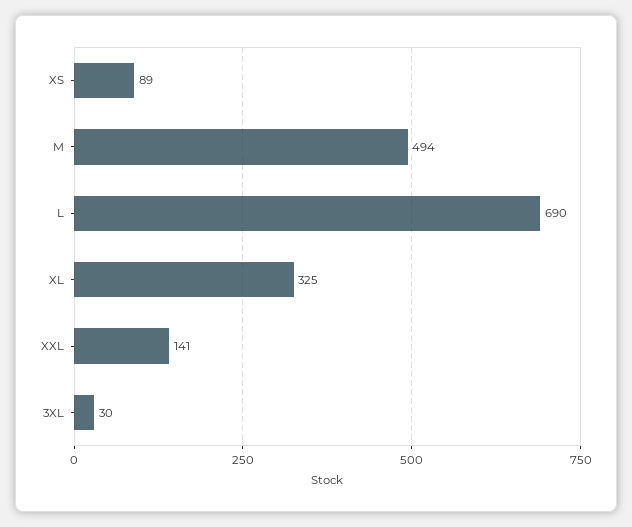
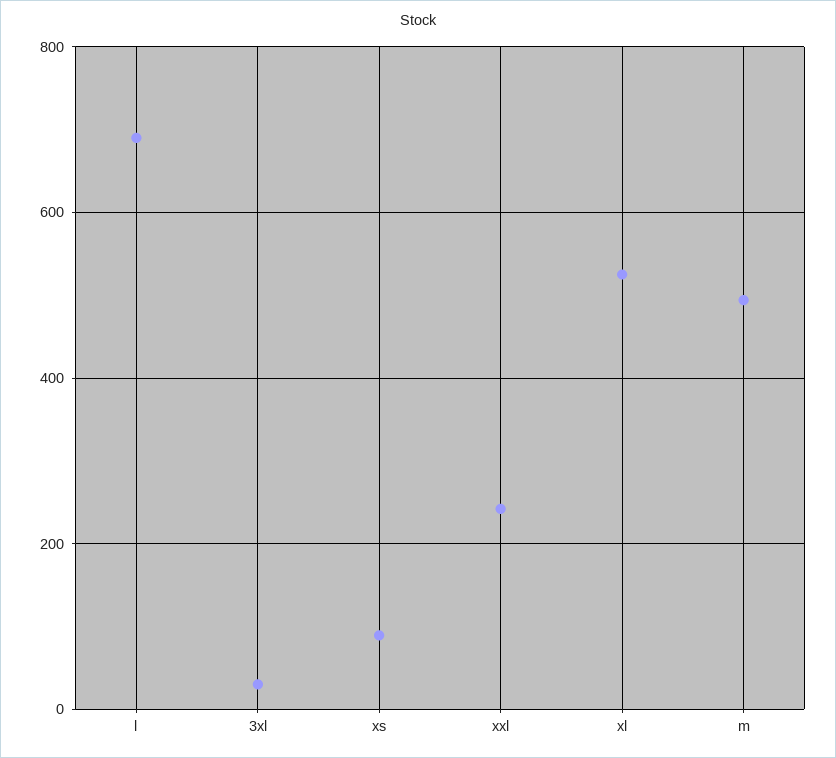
  {
    "XS": 89,
    "M": 494,
    "L": 690,
-   "XL": 325,
+   "XL": 520,
-   "XXL": 141,
+   "XXL": 240,
    "3XL": 30
  }

